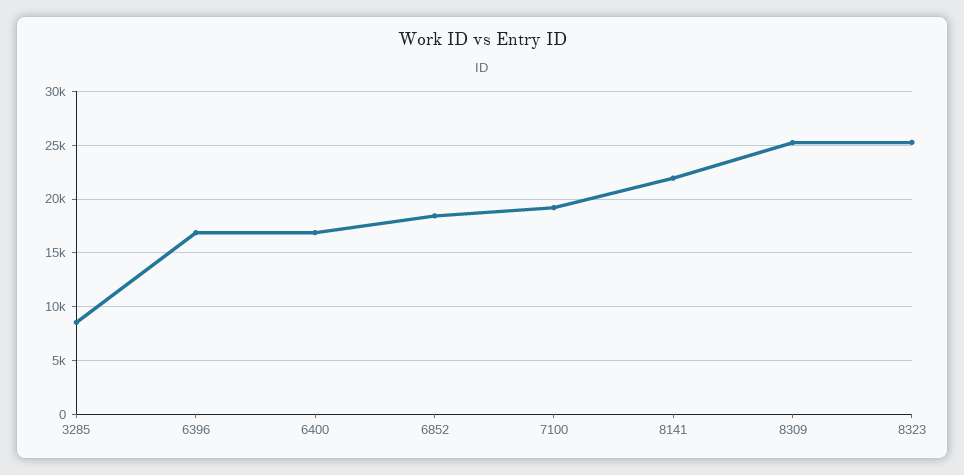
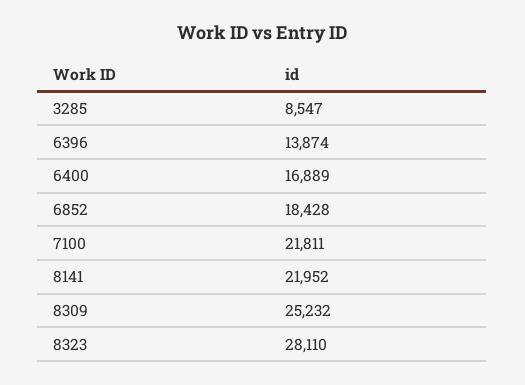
  {
    "3285": 8547,
-   "6396": 17000,
+   "6396": 13874,
    "6400": 16889,
    "6852": 18428,
-   "7100": 19000,
+   "7100": 21811,
    "8141": 21952,
    "8309": 25232,
-   "8323": 25000
+   "8323": 28110
  }

